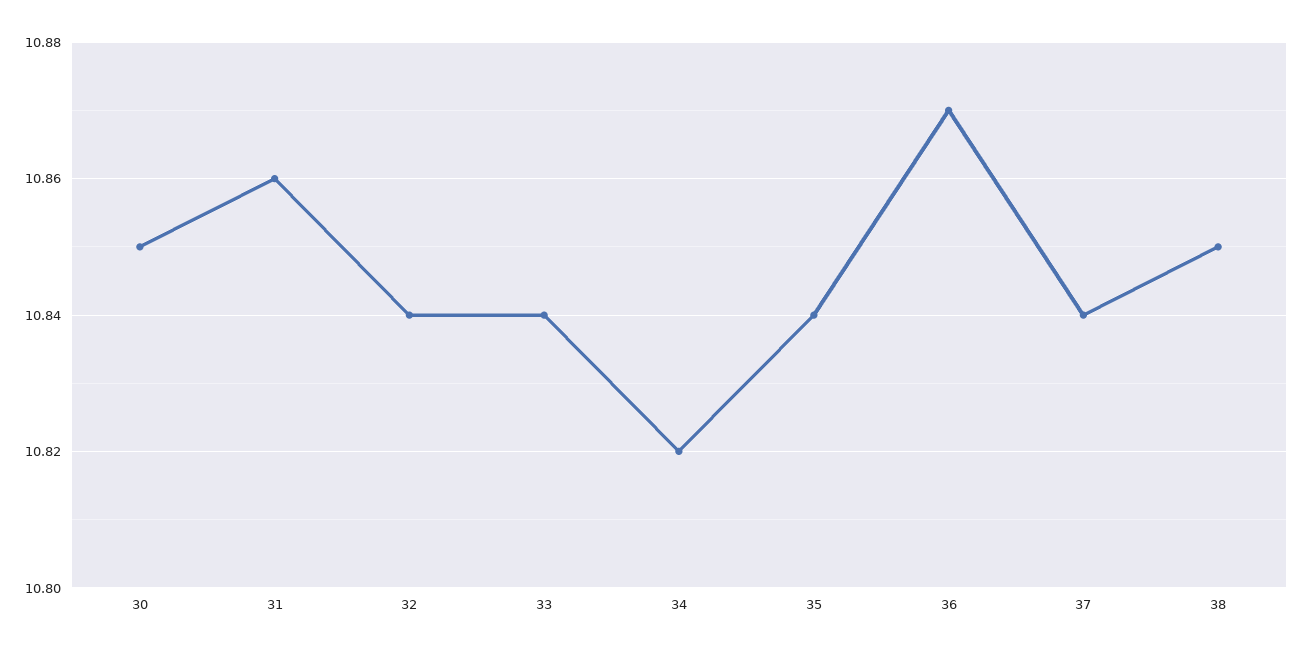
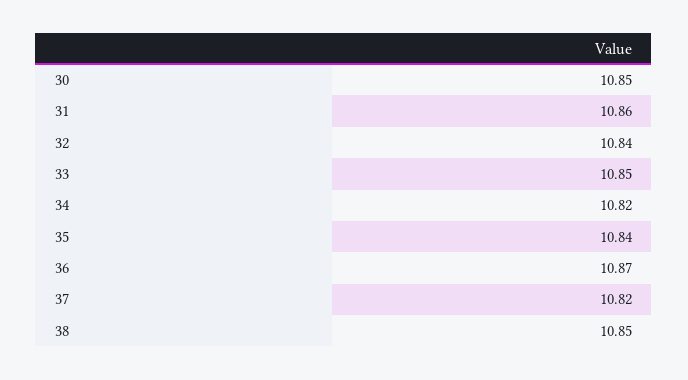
  {
    "30": 10.85,
    "31": 10.86,
    "32": 10.84,
-   "33": 10.84,
+   "33": 10.85,
    "34": 10.82,
    "35": 10.84,
    "36": 10.87,
-   "37": 10.84,
+   "37": 10.82,
    "38": 10.85
  }

